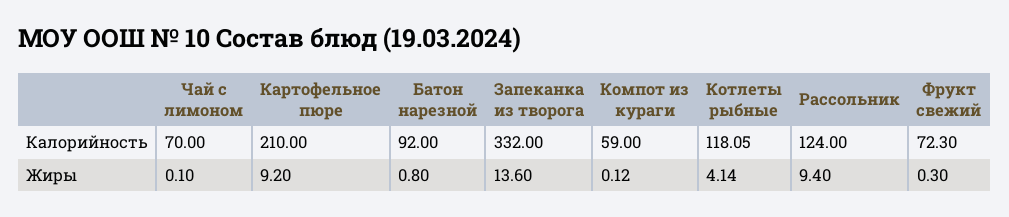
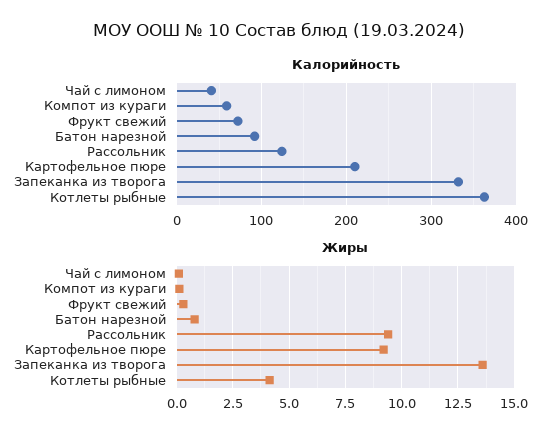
  {
    "Калорийность": {
-     "Чай с лимоном": 70,
+     "Чай с лимоном": 40,
      "Картофельное пюре": 210,
      "Батон нарезной": 92,
      "Запеканка из творога": 332,
      "Компот из кураги": 59,
-     "Котлеты рыбные": 118.05,
+     "Котлеты рыбные": 360,
      "Рассольник": 124,
      "Фрукт свежий": 72.3
    },
    "Жиры": {
      "Чай с лимоном": 0.1,
      "Картофельное пюре": 9.2,
      "Батон нарезной": 0.8,
      "Запеканка из творога": 13.6,
      "Компот из кураги": 0.12,
      "Котлеты рыбные": 4.14,
      "Рассольник": 9.4,
      "Фрукт свежий": 0.3
    }
  }

